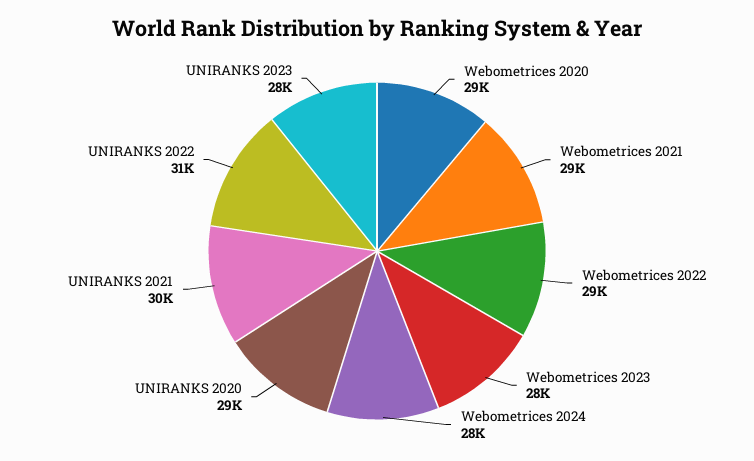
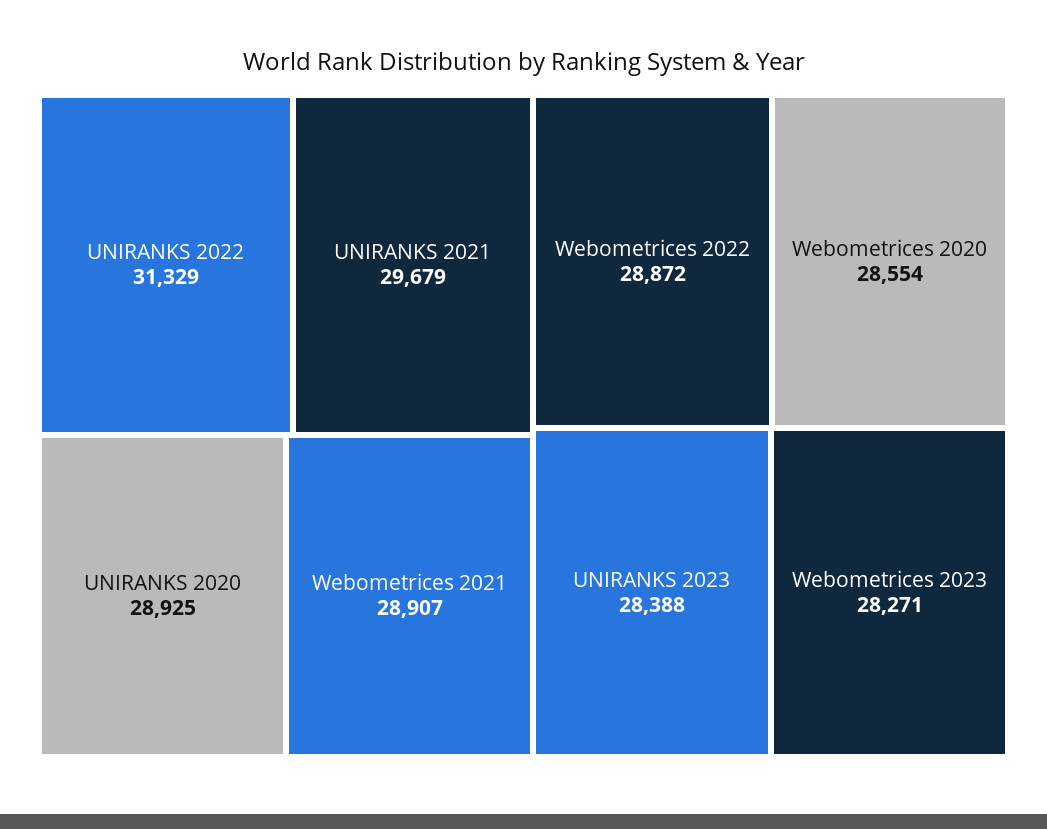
  {
    "Webometrices 2020": 28554,
    "Webometrices 2021": 28907,
    "Webometrices 2022": 28872,
    "Webometrices 2023": 28271,
-   "Webometrices 2024": 28000,
    "UNIRANKS 2020": 28925,
    "UNIRANKS 2021": 29679,
    "UNIRANKS 2022": 31329,
    "UNIRANKS 2023": 28388
  }

